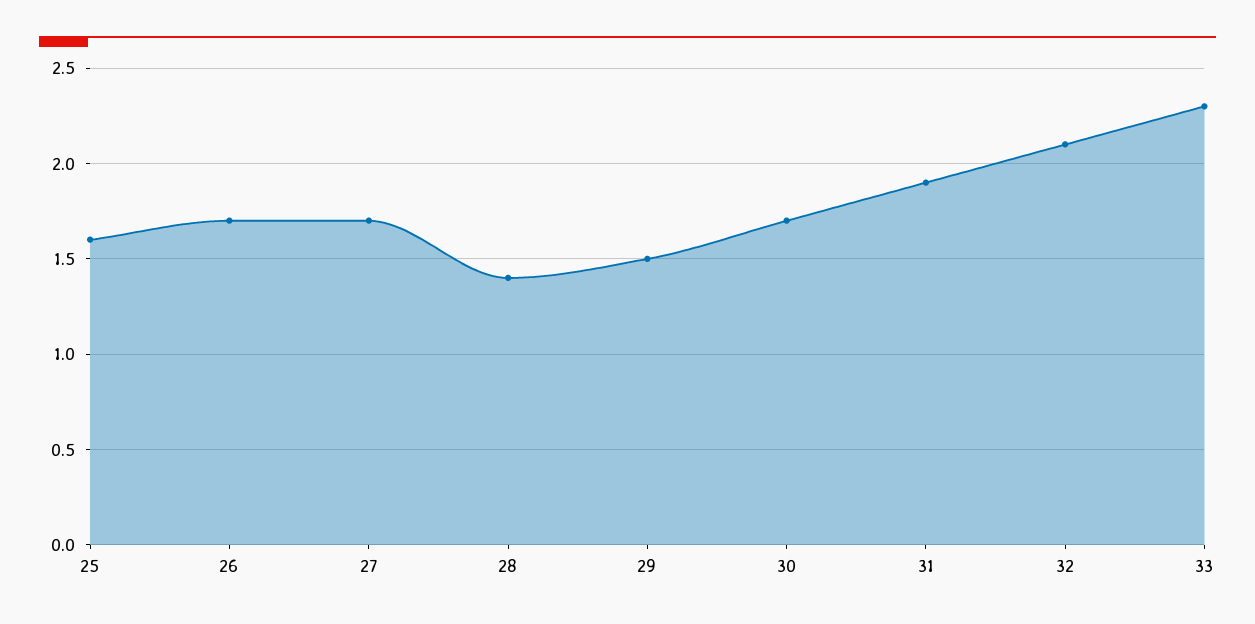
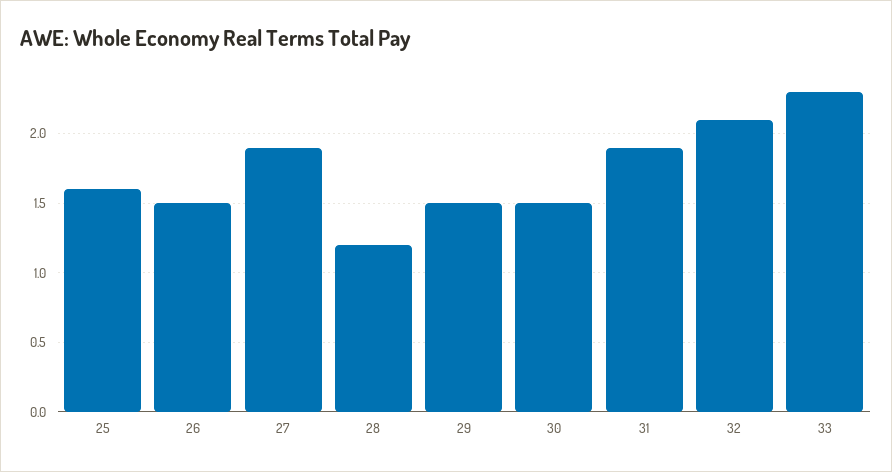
  {
    "25": 1.6,
-   "26": 1.7,
+   "26": 1.5,
-   "27": 1.7,
+   "27": 1.9,
-   "28": 1.4,
+   "28": 1.2,
    "29": 1.5,
-   "30": 1.7,
+   "30": 1.5,
    "31": 1.9,
    "32": 2.1,
    "33": 2.3
  }

